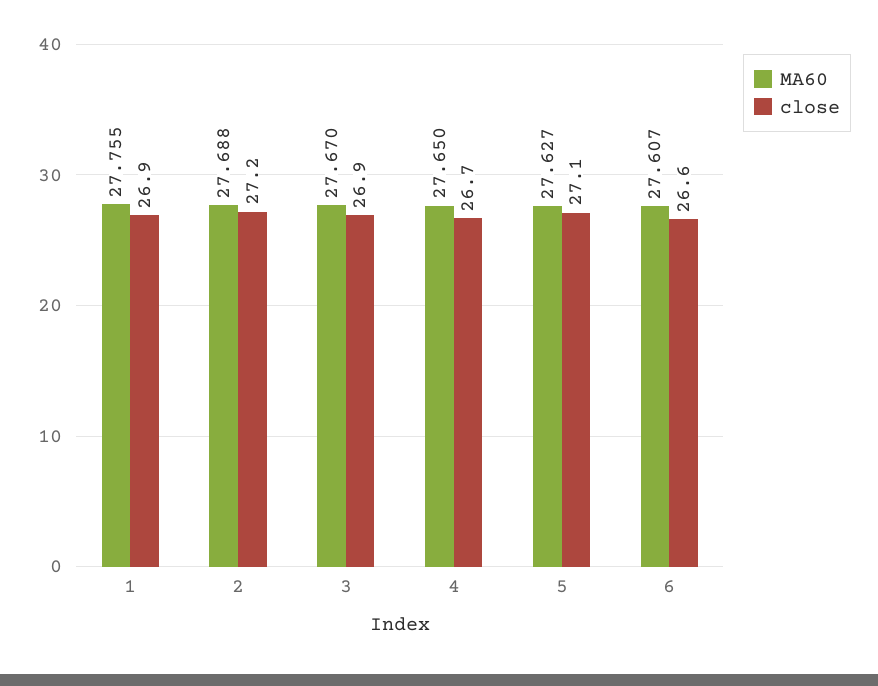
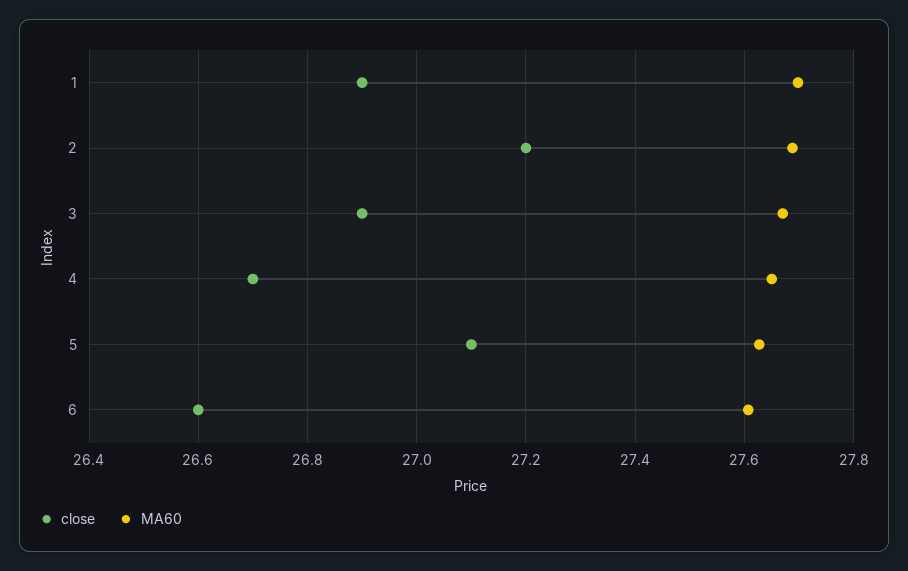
  {
    "MA60": {
-     "1": 27.755,
+     "1": 27.7,
      "2": 27.688,
      "3": 27.67,
      "4": 27.65,
      "5": 27.627,
      "6": 27.607
    },
    "close": {
      "1": 26.9,
      "2": 27.2,
      "3": 26.9,
      "4": 26.7,
      "5": 27.1,
      "6": 26.6
    }
  }

